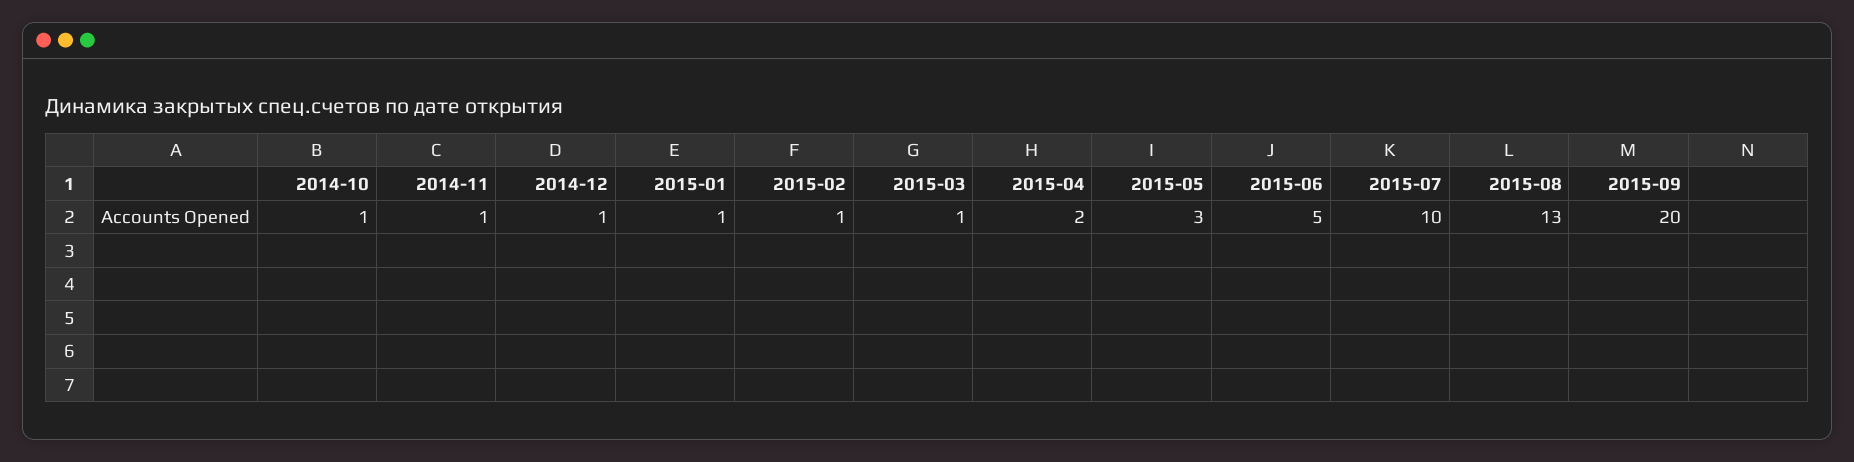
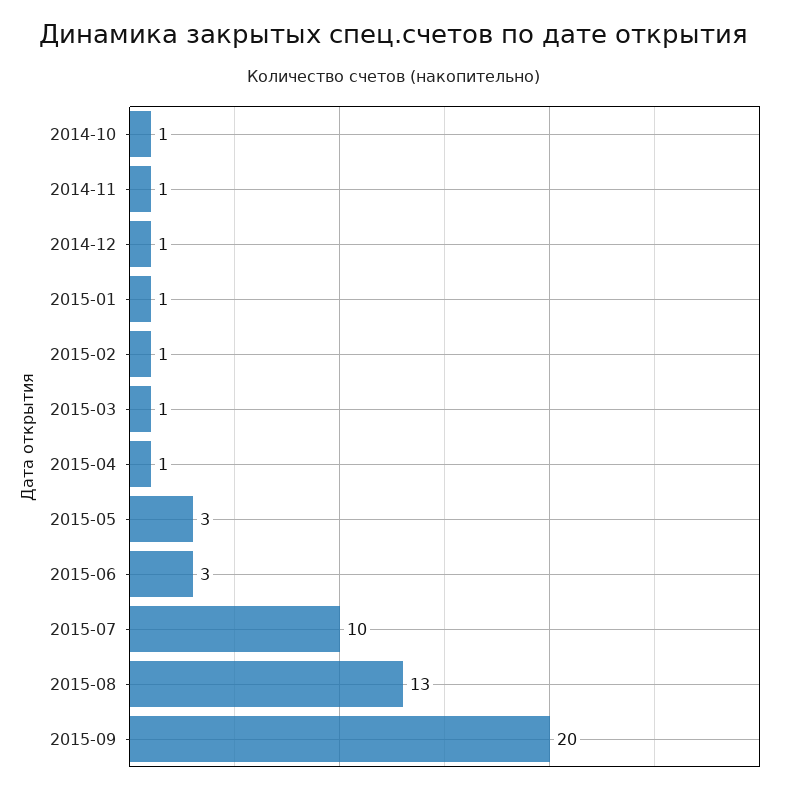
  {
    "2014-10": 1,
    "2014-11": 1,
    "2014-12": 1,
    "2015-01": 1,
    "2015-02": 1,
    "2015-03": 1,
-   "2015-04": 2,
+   "2015-04": 1,
    "2015-05": 3,
-   "2015-06": 5,
+   "2015-06": 3,
    "2015-07": 10,
    "2015-08": 13,
    "2015-09": 20
  }

